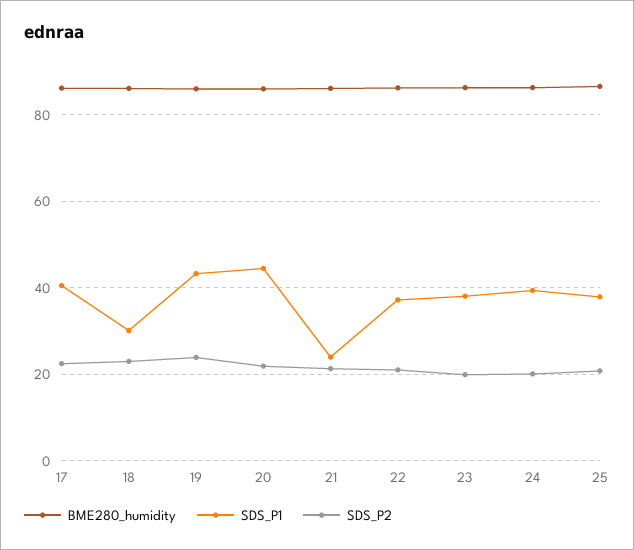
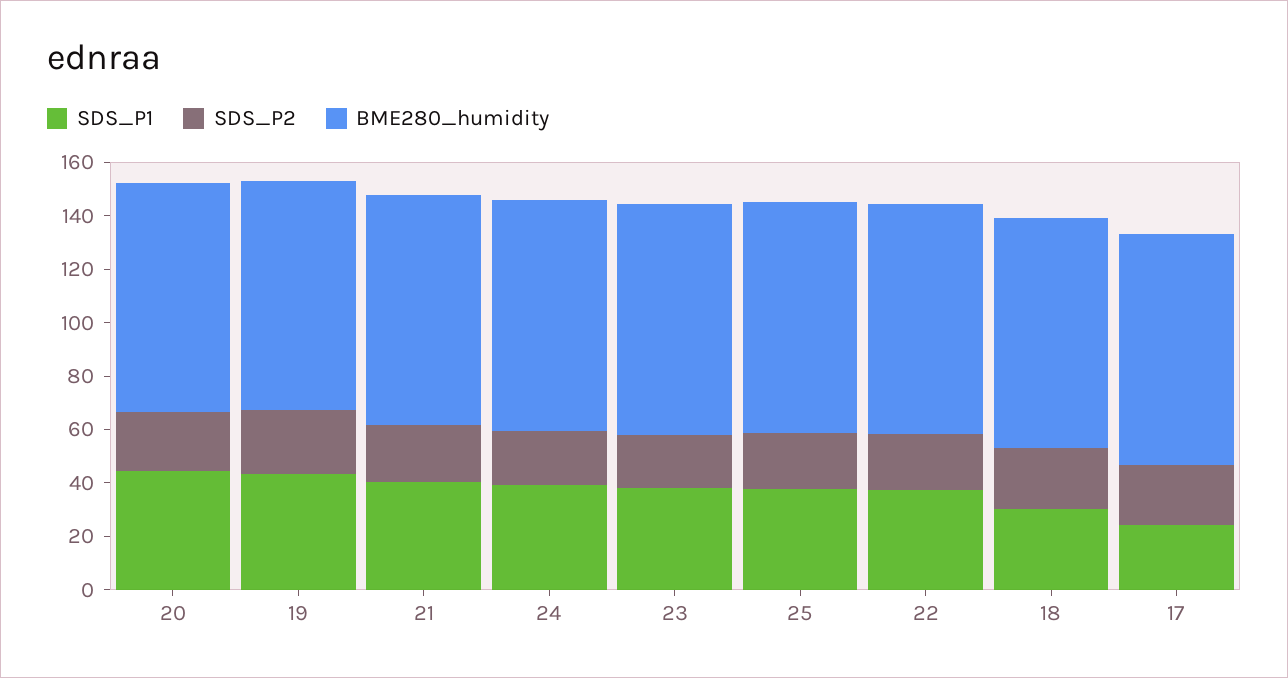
  {
    "BME280_humidity": {
      "17": 86,
      "18": 86,
      "19": 86,
      "20": 86,
      "21": 86,
      "22": 86,
      "23": 86,
      "24": 86,
      "25": 86
    },
    "SDS_P1": {
-     "17": 40,
+     "17": 25,
      "18": 30,
      "19": 44,
      "20": 44,
-     "21": 24,
+     "21": 40,
      "22": 38,
      "23": 38,
      "24": 40,
      "25": 38
    },
    "SDS_P2": {
      "17": 22,
      "18": 24,
      "19": 24,
      "20": 22,
      "21": 22,
      "22": 22,
      "23": 20,
      "24": 20,
      "25": 20
    }
  }

